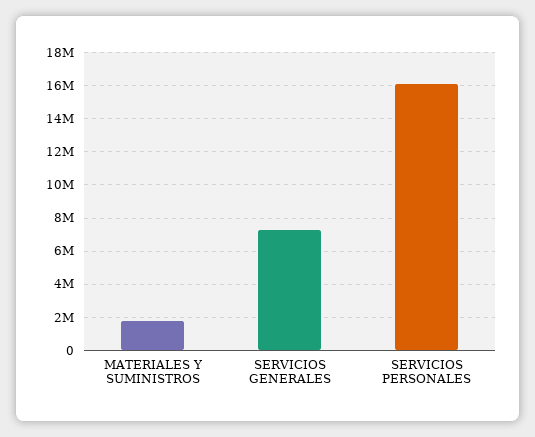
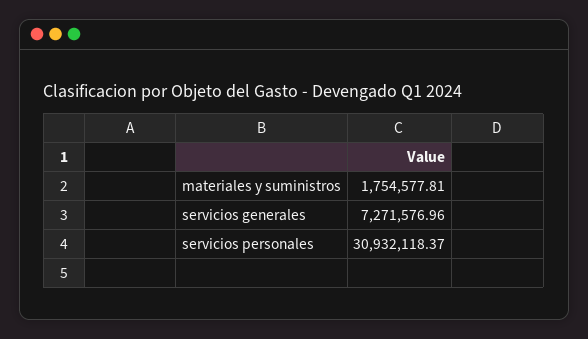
  {
    "MATERIALES Y SUMINISTROS": 1754577.81,
    "SERVICIOS GENERALES": 7271576.96,
-   "SERVICIOS PERSONALES": 16000000
+   "SERVICIOS PERSONALES": 30932118.37
  }

